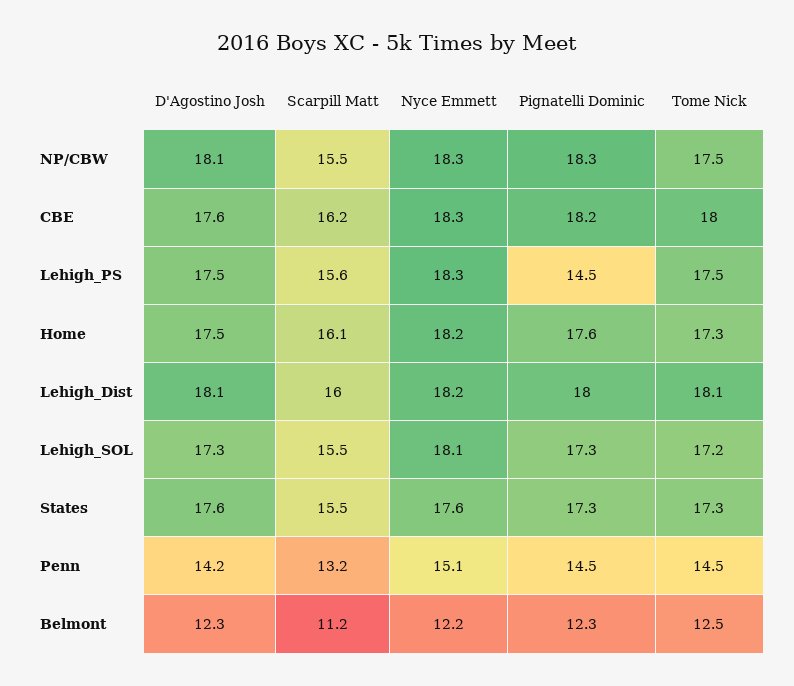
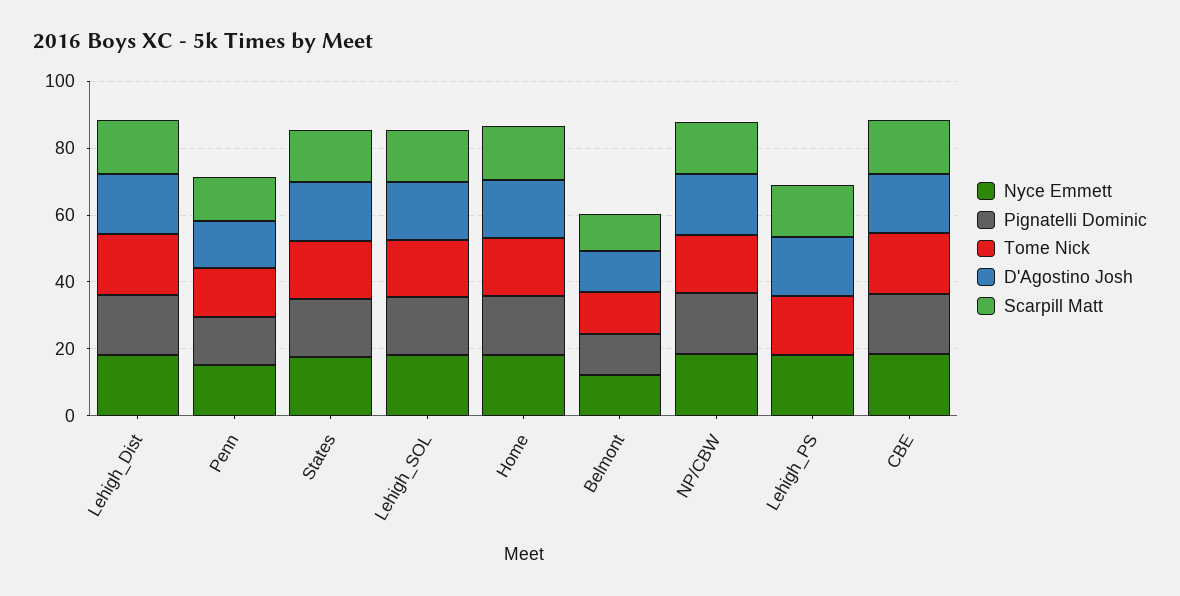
  {
    "D'Agostino Josh": {
      "NP/CBW": 18.1,
      "CBE": 17.6,
      "Lehigh_PS": 17.5,
      "Home": 17.5,
      "Lehigh_Dist": 18.1,
      "Lehigh_SOL": 17.3,
      "States": 17.6,
      "Penn": 14.2,
      "Belmont": 12.3
    },
    "Scarpill Matt": {
      "NP/CBW": 15.5,
      "CBE": 16.2,
      "Lehigh_PS": 15.6,
      "Home": 16.1,
      "Lehigh_Dist": 16,
      "Lehigh_SOL": 15.5,
      "States": 15.5,
      "Penn": 13.2,
      "Belmont": 11.2
    },
    "Nyce Emmett": {
      "NP/CBW": 18.3,
      "CBE": 18.3,
      "Lehigh_PS": 18.3,
      "Home": 18.2,
      "Lehigh_Dist": 18.2,
      "Lehigh_SOL": 18.1,
      "States": 17.6,
      "Penn": 15.1,
      "Belmont": 12.2
    },
    "Pignatelli Dominic": {
      "NP/CBW": 18.3,
      "CBE": 18.2,
-     "Lehigh_PS": 14.5,
+     "Lehigh_PS": 0,
      "Home": 17.6,
      "Lehigh_Dist": 18,
      "Lehigh_SOL": 17.3,
      "States": 17.3,
      "Penn": 14.5,
      "Belmont": 12.3
    },
    "Tome Nick": {
      "NP/CBW": 17.5,
      "CBE": 18,
      "Lehigh_PS": 17.5,
      "Home": 17.3,
      "Lehigh_Dist": 18.1,
      "Lehigh_SOL": 17.2,
      "States": 17.3,
      "Penn": 14.5,
      "Belmont": 12.5
    }
  }

